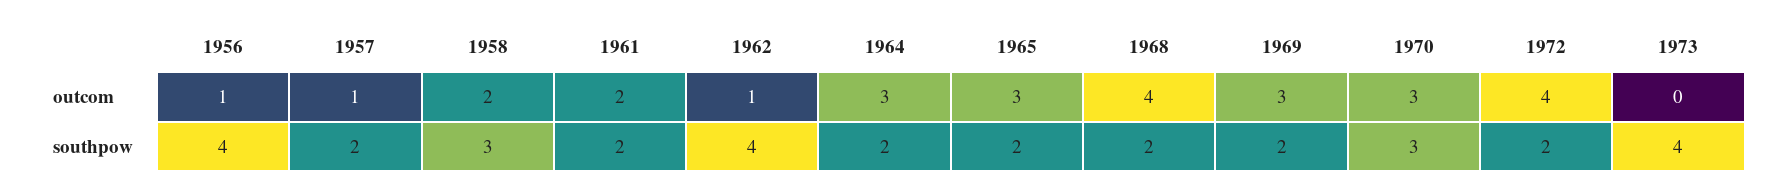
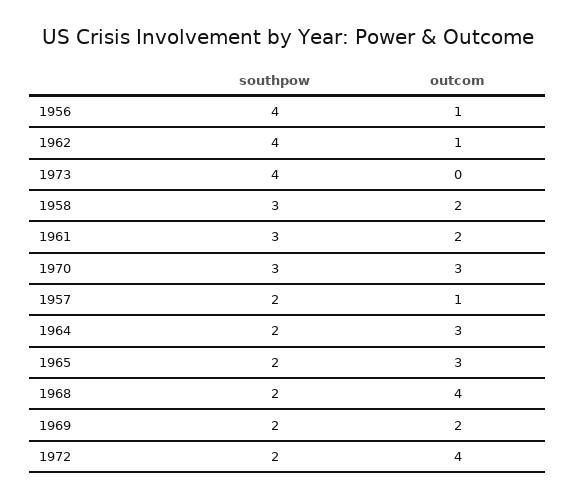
  {
    "1956": {
      "outcom": 1,
      "southpow": 4
    },
    "1957": {
      "outcom": 1,
      "southpow": 2
    },
    "1958": {
      "outcom": 2,
      "southpow": 3
    },
    "1961": {
      "outcom": 2,
-     "southpow": 2
+     "southpow": 3
    },
    "1962": {
      "outcom": 1,
      "southpow": 4
    },
    "1964": {
      "outcom": 3,
      "southpow": 2
    },
    "1965": {
      "outcom": 3,
      "southpow": 2
    },
    "1968": {
      "outcom": 4,
      "southpow": 2
    },
    "1969": {
-     "outcom": 3,
+     "outcom": 2,
      "southpow": 2
    },
    "1970": {
      "outcom": 3,
      "southpow": 3
    },
    "1972": {
      "outcom": 4,
      "southpow": 2
    },
    "1973": {
      "outcom": 0,
      "southpow": 4
    }
  }

